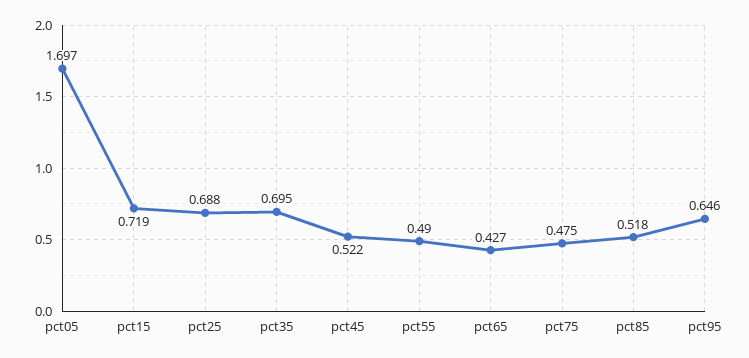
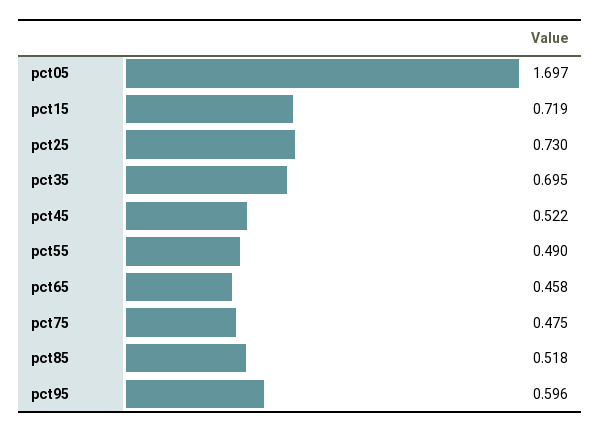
  {
    "pct05": 1.697,
    "pct15": 0.719,
-   "pct25": 0.688,
+   "pct25": 0.73,
    "pct35": 0.695,
    "pct45": 0.522,
    "pct55": 0.49,
-   "pct65": 0.427,
+   "pct65": 0.458,
    "pct75": 0.475,
    "pct85": 0.518,
-   "pct95": 0.646
+   "pct95": 0.596
  }

